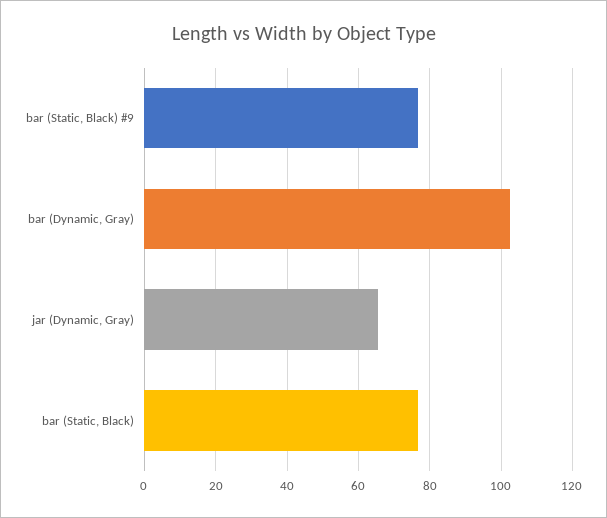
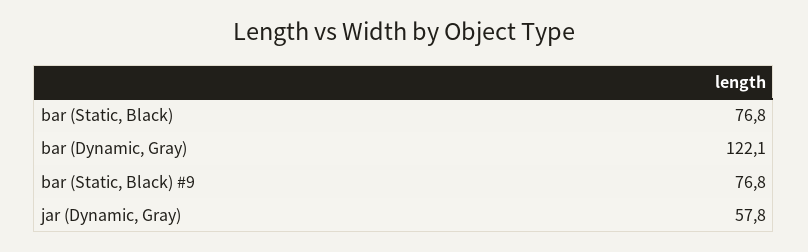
  {
    "bar (Static, Black) #9": 76.8,
-   "bar (Dynamic, Gray)": 102,
+   "bar (Dynamic, Gray)": 122.1,
-   "jar (Dynamic, Gray)": 66,
+   "jar (Dynamic, Gray)": 57.8,
    "bar (Static, Black)": 76.8
  }

